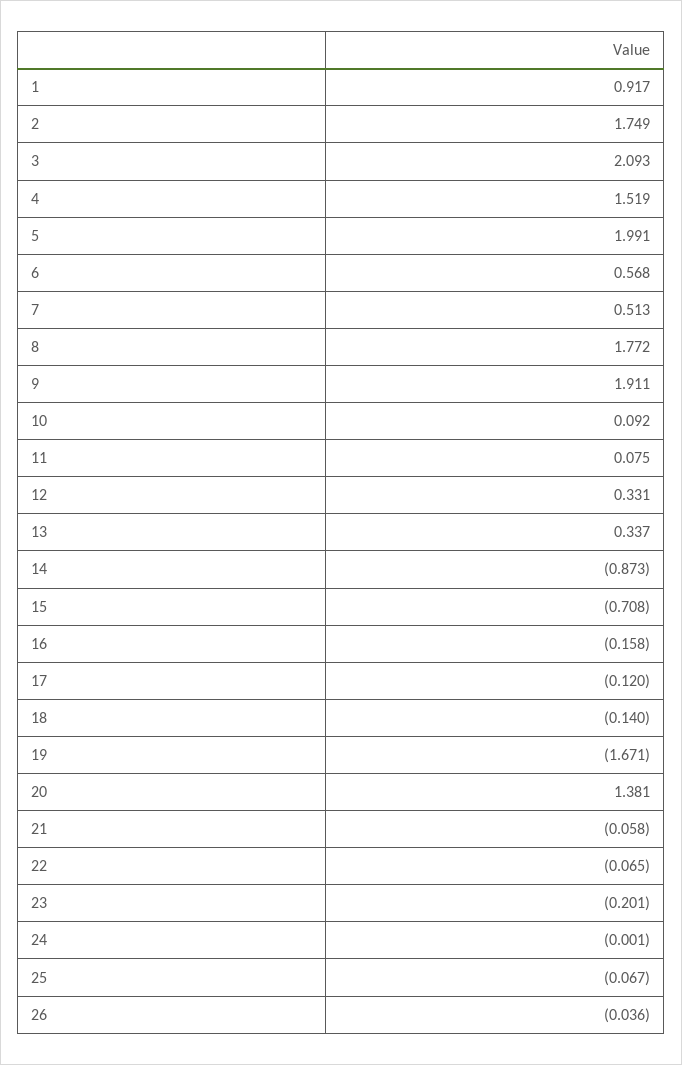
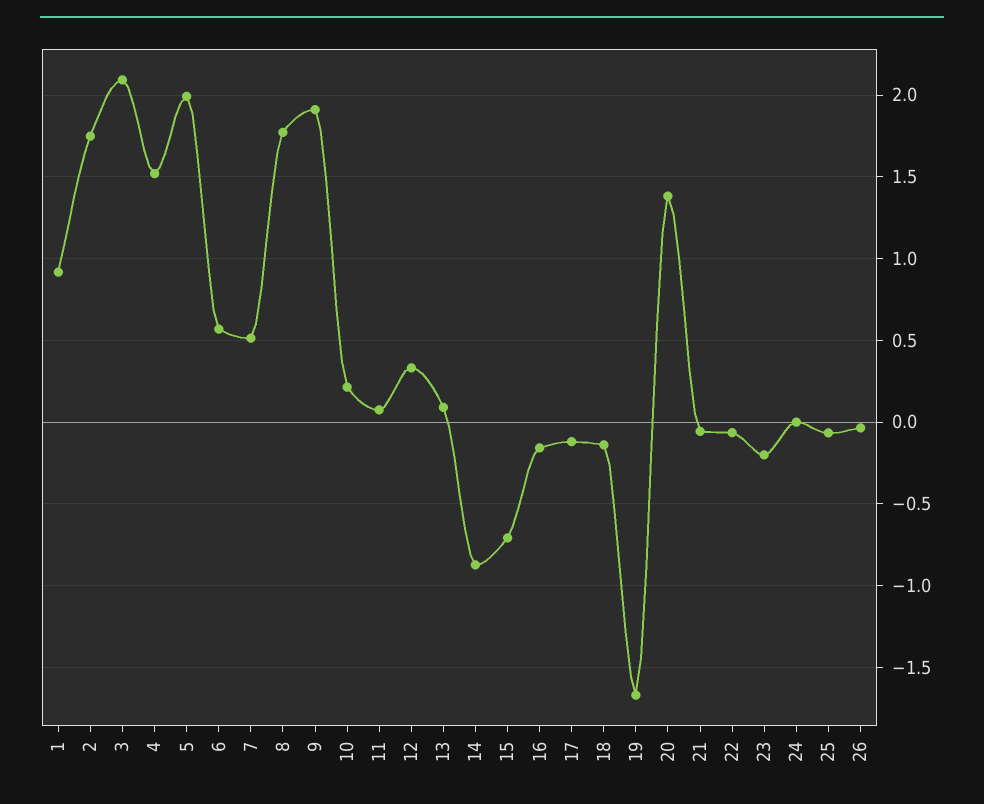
  {
    "1": 0.917,
    "2": 1.749,
    "3": 2.093,
    "4": 1.519,
    "5": 1.991,
    "6": 0.568,
    "7": 0.513,
    "8": 1.772,
    "9": 1.911,
-   "10": 0.092,
+   "10": 0.2,
    "11": 0.075,
    "12": 0.331,
-   "13": 0.337,
+   "13": 0.1,
    "14": -0.873,
    "15": -0.708,
    "16": -0.158,
    "17": -0.12,
    "18": -0.14,
    "19": -1.671,
    "20": 1.381,
    "21": -0.058,
    "22": -0.065,
    "23": -0.201,
    "24": -0.001,
    "25": -0.067,
    "26": -0.036
  }

